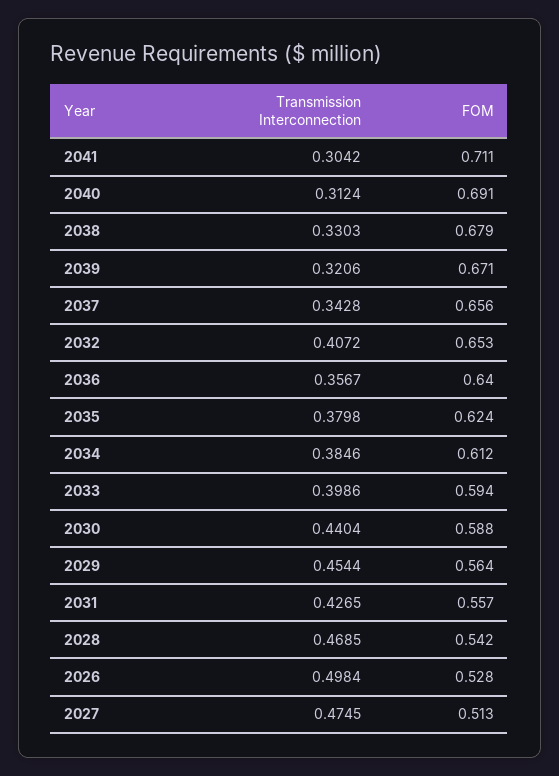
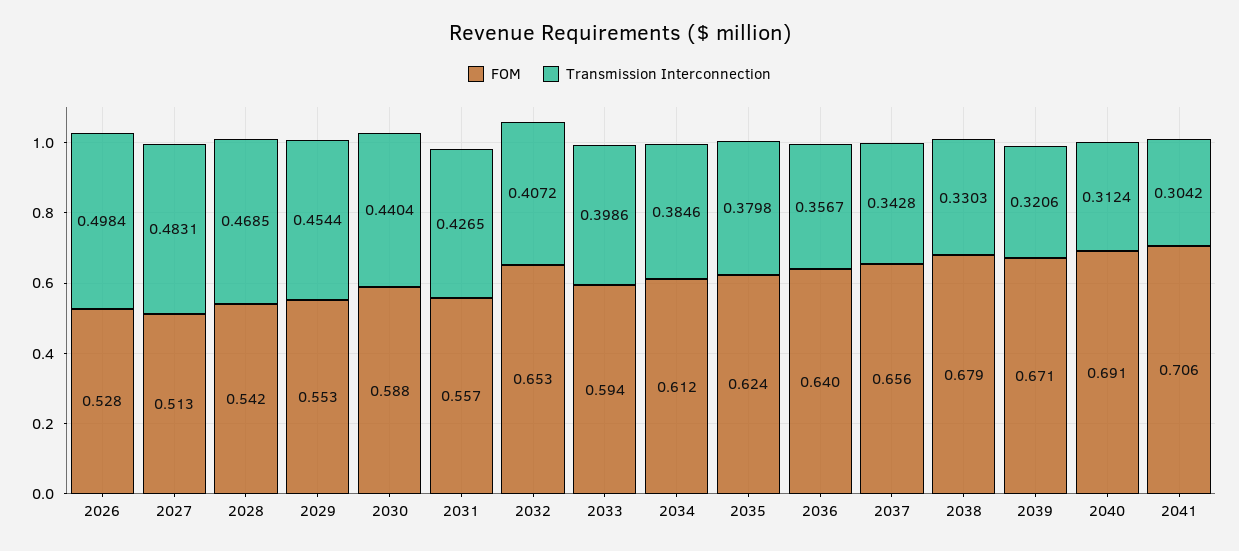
  {
    "Transmission Interconnection": {
      "2041": 0.3042,
      "2040": 0.3124,
      "2038": 0.3303,
      "2039": 0.3206,
      "2037": 0.3428,
      "2032": 0.4072,
      "2036": 0.3567,
      "2035": 0.3798,
      "2034": 0.3846,
      "2033": 0.3986,
      "2030": 0.4404,
      "2029": 0.4544,
      "2031": 0.4265,
      "2028": 0.4685,
      "2026": 0.4984,
-     "2027": 0.4745
+     "2027": 0.4831
    },
    "FOM": {
-     "2041": 0.711,
+     "2041": 0.706,
      "2040": 0.691,
      "2038": 0.679,
      "2039": 0.671,
      "2037": 0.656,
      "2032": 0.653,
      "2036": 0.64,
      "2035": 0.624,
      "2034": 0.612,
      "2033": 0.594,
      "2030": 0.588,
-     "2029": 0.564,
+     "2029": 0.553,
      "2031": 0.557,
      "2028": 0.542,
      "2026": 0.528,
      "2027": 0.513
    }
  }

